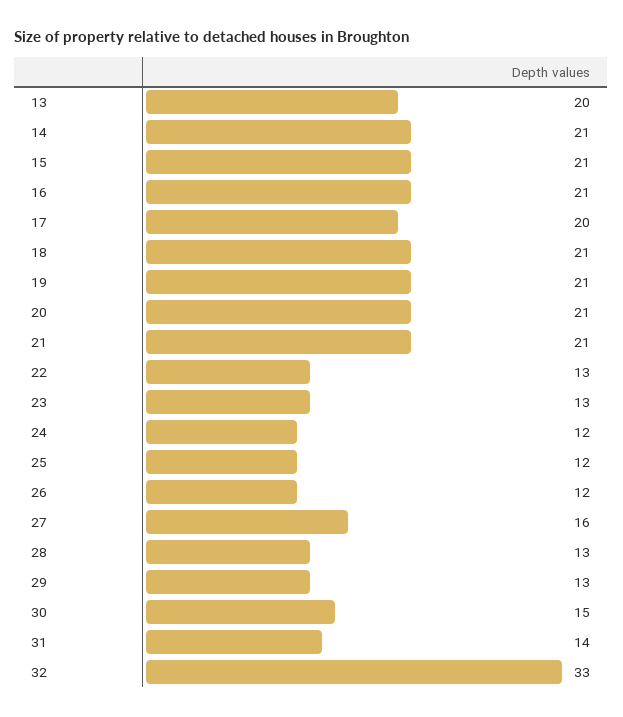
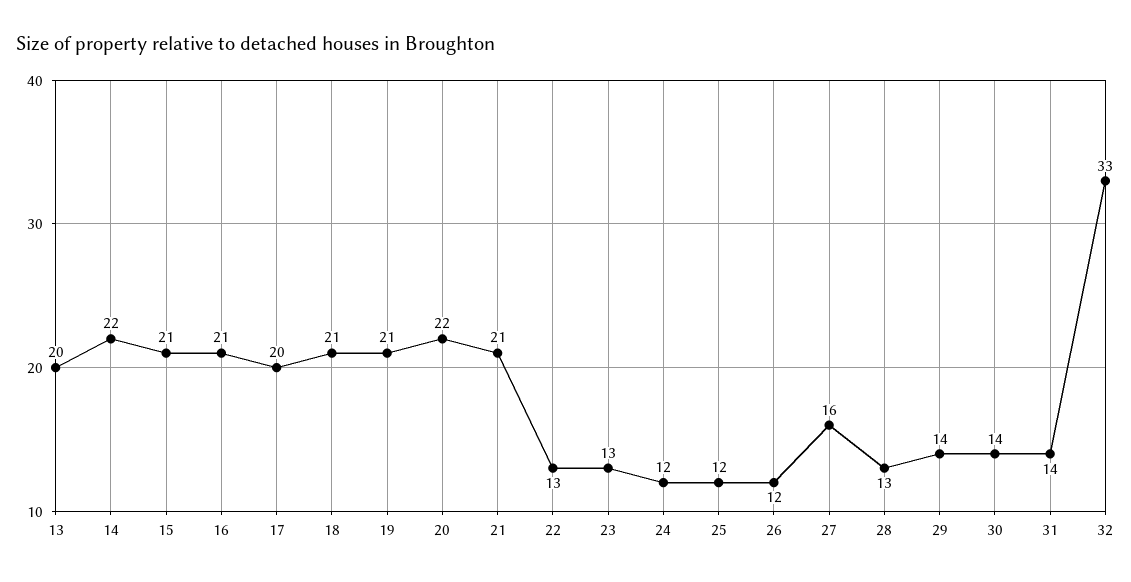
  {
    "13": 20,
-   "14": 21,
+   "14": 22,
    "15": 21,
    "16": 21,
    "17": 20,
    "18": 21,
    "19": 21,
-   "20": 21,
+   "20": 22,
    "21": 21,
    "22": 13,
    "23": 13,
    "24": 12,
    "25": 12,
    "26": 12,
    "27": 16,
    "28": 13,
-   "29": 13,
+   "29": 14,
-   "30": 15,
+   "30": 14,
    "31": 14,
    "32": 33
  }

